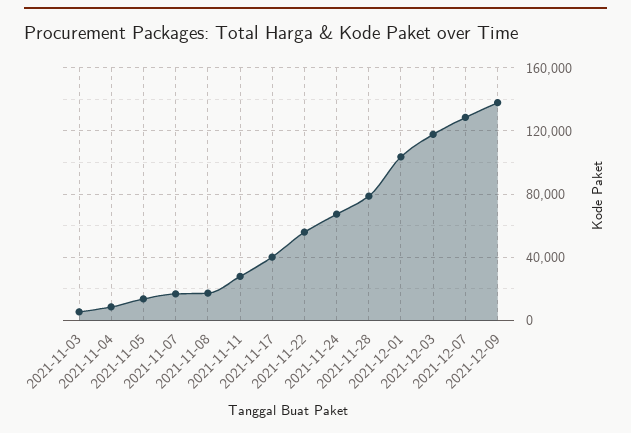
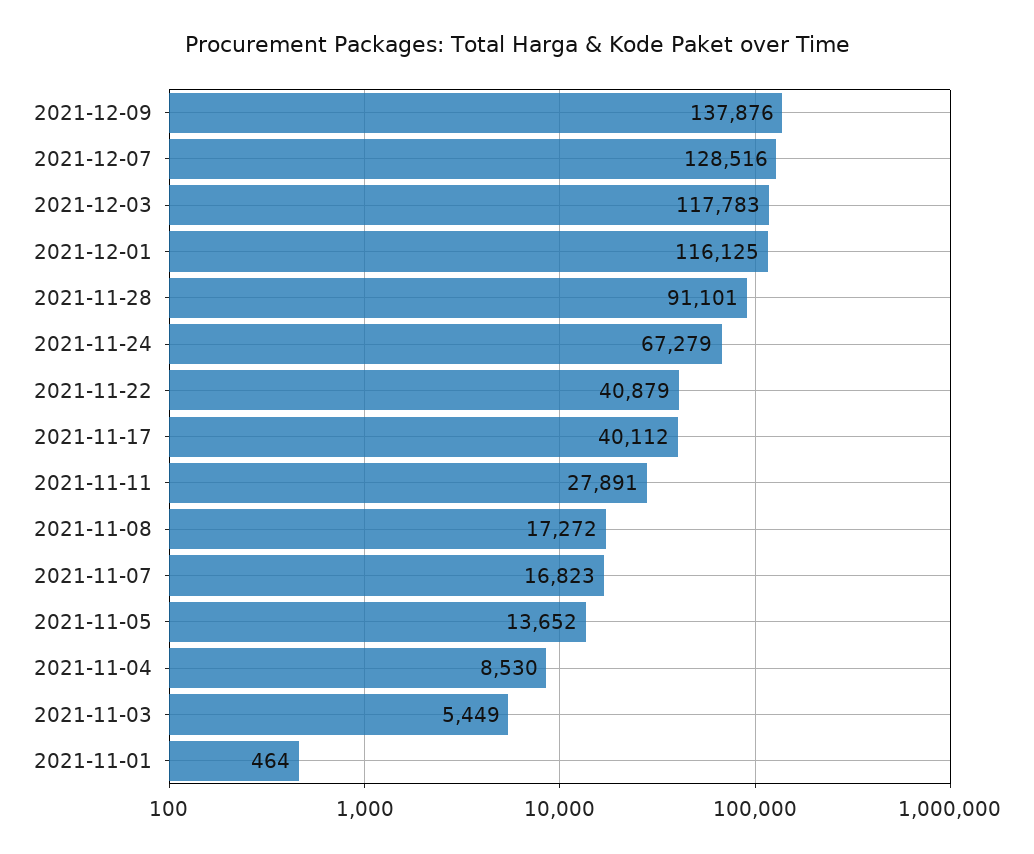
  {
    "2021-11-03": 5449,
    "2021-11-04": 8530,
    "2021-11-05": 13652,
    "2021-11-07": 16823,
    "2021-11-08": 17272,
    "2021-11-11": 27891,
    "2021-11-17": 40112,
-   "2021-11-22": 55000,
+   "2021-11-22": 40879,
    "2021-11-24": 67279,
-   "2021-11-28": 80000,
+   "2021-11-28": 91101,
-   "2021-12-01": 105000,
+   "2021-12-01": 116125,
    "2021-12-03": 117783,
    "2021-12-07": 128516,
-   "2021-12-09": 137876
+   "2021-12-09": 137876,
+   "2021-11-01": 464
  }

